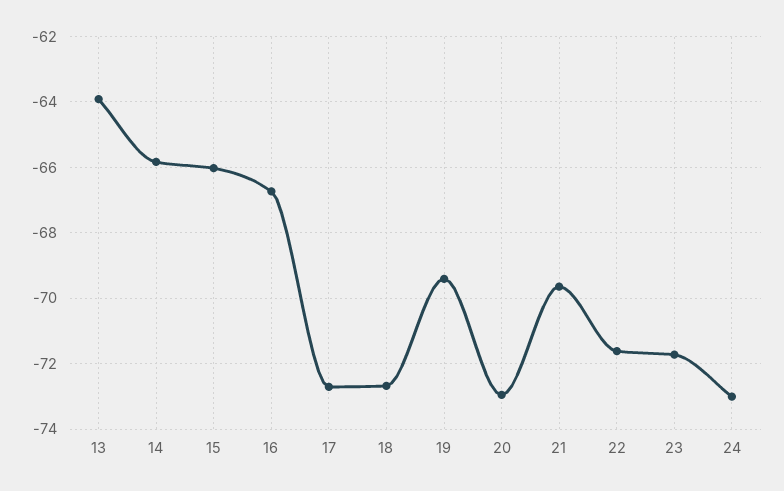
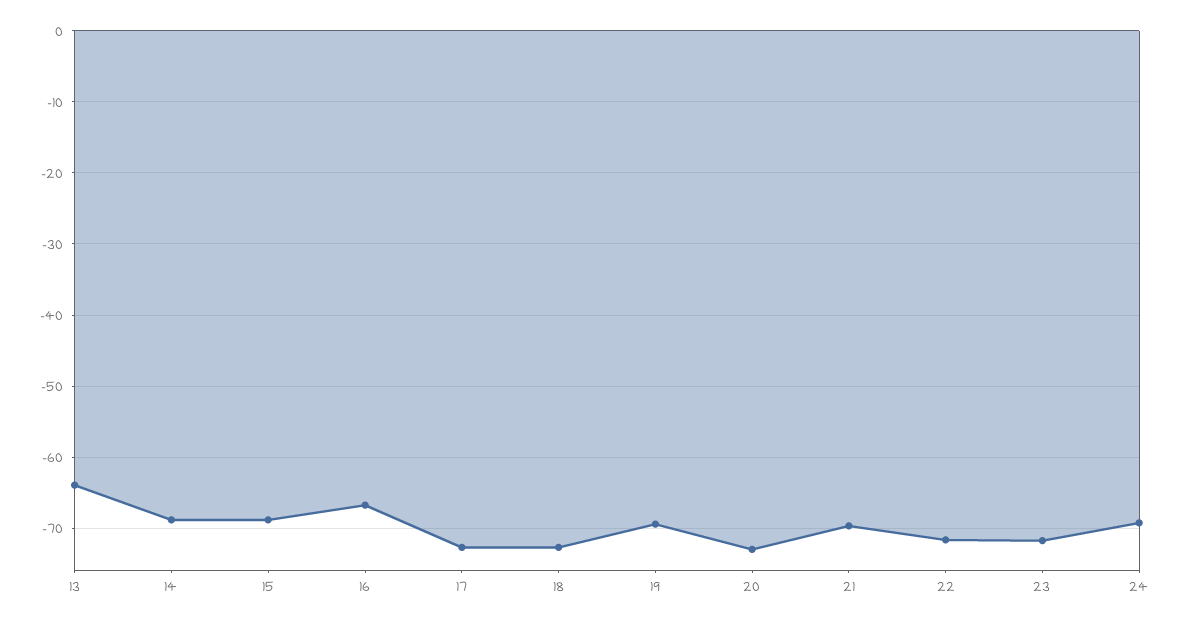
  {
    "13": -64,
-   "14": -65.8,
+   "14": -69,
-   "15": -66,
+   "15": -69,
    "16": -66.8,
    "17": -72.8,
    "18": -72.6,
    "19": -69.4,
    "20": -73,
    "21": -69.6,
    "22": -71.6,
    "23": -71.8,
-   "24": -73
+   "24": -69
  }

